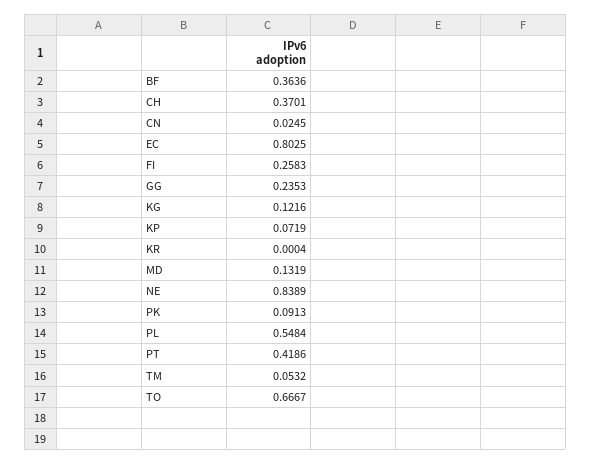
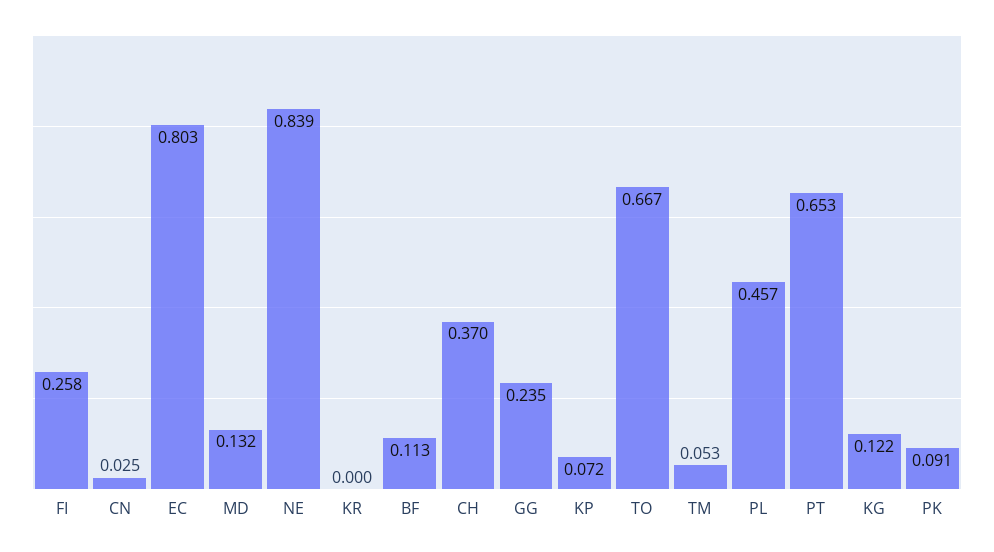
  {
-   "BF": 0.3636,
+   "BF": 0.113,
    "CH": 0.3701,
    "CN": 0.0245,
    "EC": 0.8025,
    "FI": 0.2583,
    "GG": 0.2353,
    "KG": 0.1216,
    "KP": 0.0719,
    "KR": 0.0004,
    "MD": 0.1319,
    "NE": 0.8389,
    "PK": 0.0913,
-   "PL": 0.5484,
+   "PL": 0.457,
-   "PT": 0.4186,
+   "PT": 0.653,
    "TM": 0.0532,
    "TO": 0.6667
  }

